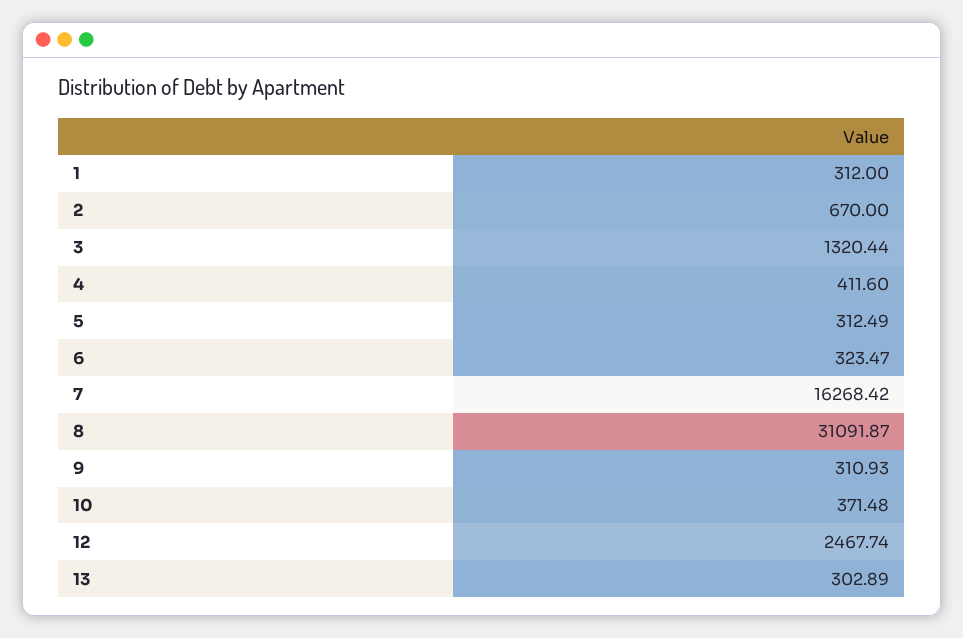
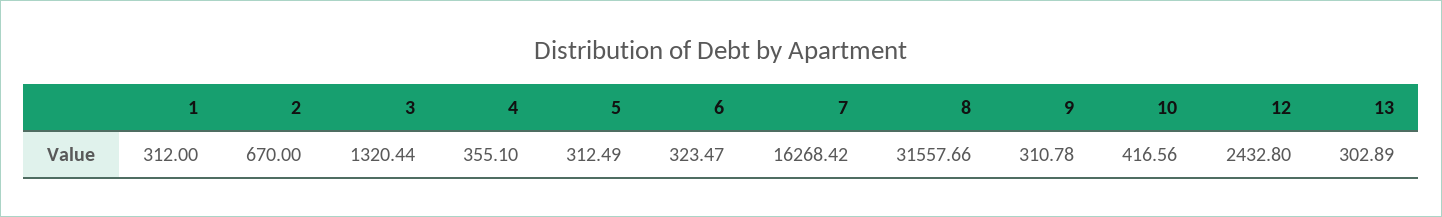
  {
    "1": 312,
    "2": 670,
    "3": 1320.44,
-   "4": 411.6,
+   "4": 355.1,
    "5": 312.49,
    "6": 323.47,
    "7": 16268.42,
-   "8": 31091.87,
+   "8": 31557.66,
-   "9": 310.93,
+   "9": 310.78,
-   "10": 371.48,
+   "10": 416.56,
-   "12": 2467.74,
+   "12": 2432.8,
    "13": 302.89
  }

